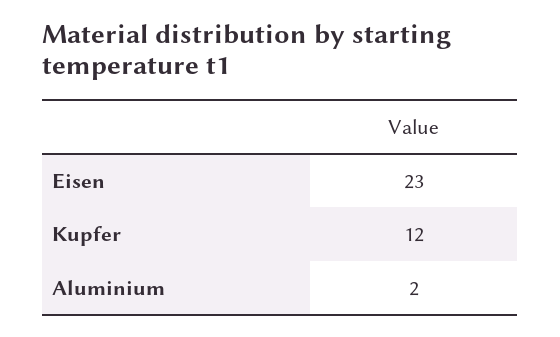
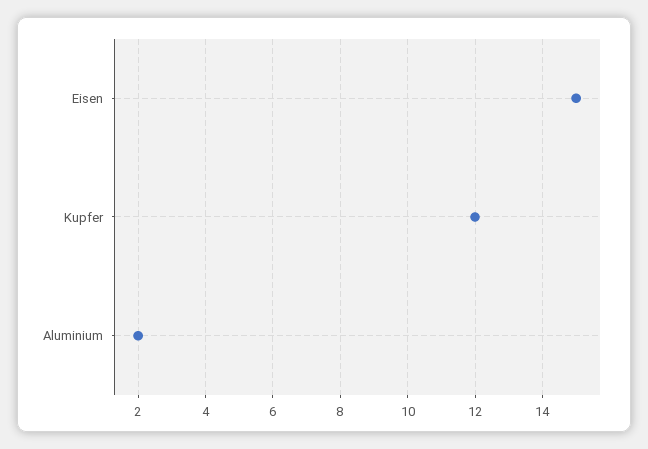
  {
-   "Eisen": 23,
+   "Eisen": 15,
    "Kupfer": 12,
    "Aluminium": 2
  }

